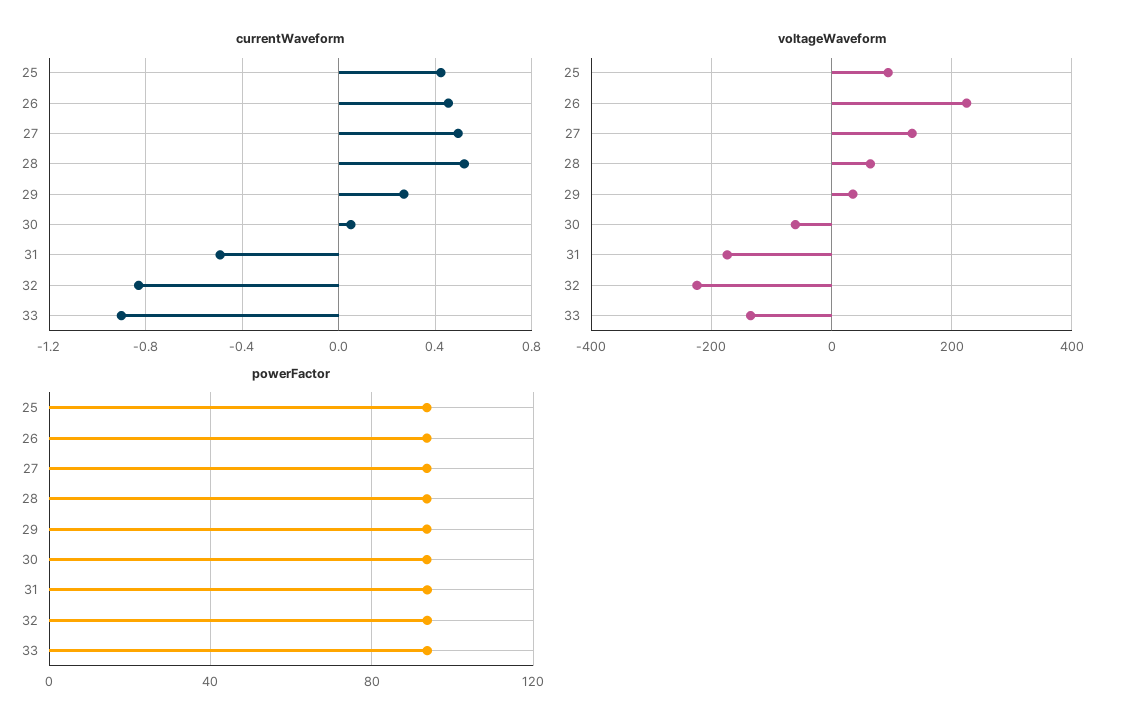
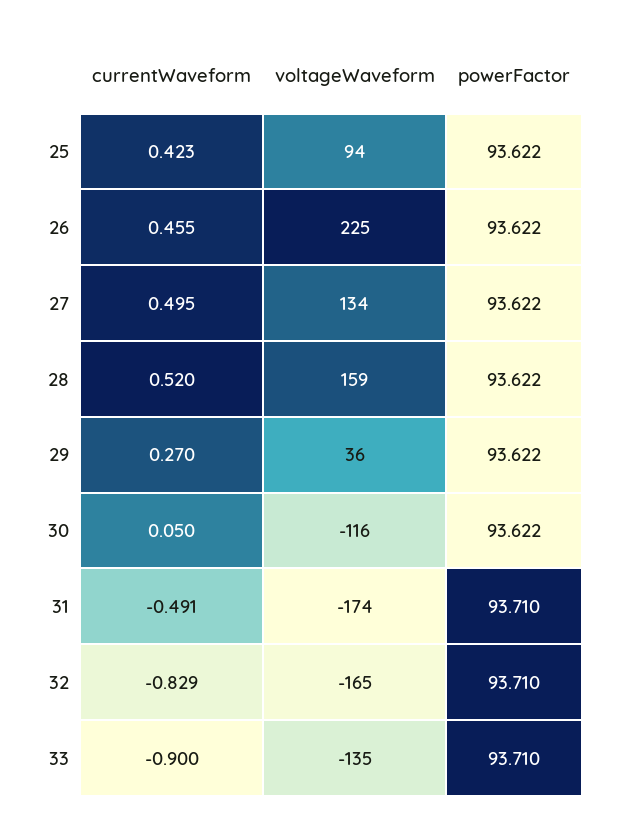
  {
    "currentWaveform": {
      "25": 0.423,
      "26": 0.455,
      "27": 0.495,
      "28": 0.52,
      "29": 0.27,
      "30": 0.05,
      "31": -0.491,
      "32": -0.829,
      "33": -0.9
    },
    "voltageWaveform": {
      "25": 94,
      "26": 225,
      "27": 134,
-     "28": 60,
+     "28": 159,
      "29": 36,
-     "30": -60,
+     "30": -116,
      "31": -174,
-     "32": -220,
+     "32": -165,
      "33": -135
    },
    "powerFactor": {
      "25": 93.622,
      "26": 93.622,
      "27": 93.622,
      "28": 93.622,
      "29": 93.622,
      "30": 93.622,
      "31": 93.71,
      "32": 93.71,
      "33": 93.71
    }
  }

